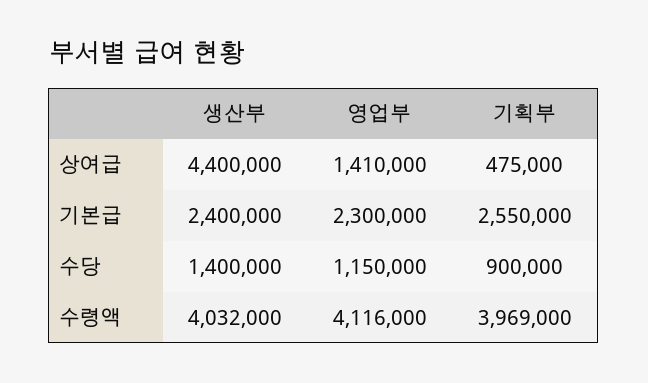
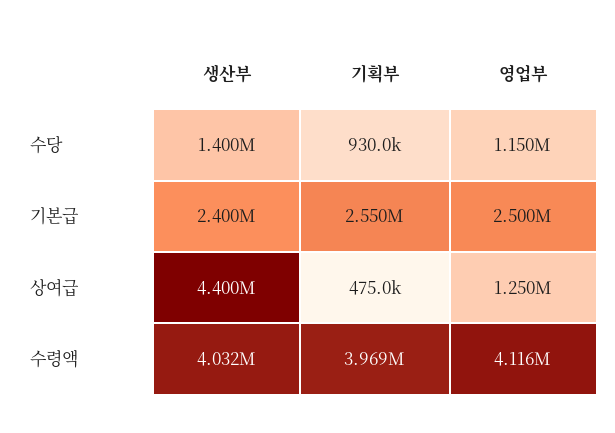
  {
    "생산부": {
      "상여급": 4400000,
      "기본급": 2400000,
      "수당": 1400000,
      "수령액": 4032000
    },
    "영업부": {
-     "상여급": 1410000,
+     "상여급": 1250000,
-     "기본급": 2300000,
+     "기본급": 2500000,
      "수당": 1150000,
      "수령액": 4116000
    },
    "기획부": {
      "상여급": 475000,
      "기본급": 2550000,
-     "수당": 900000,
+     "수당": 930000,
      "수령액": 3969000
    }
  }

